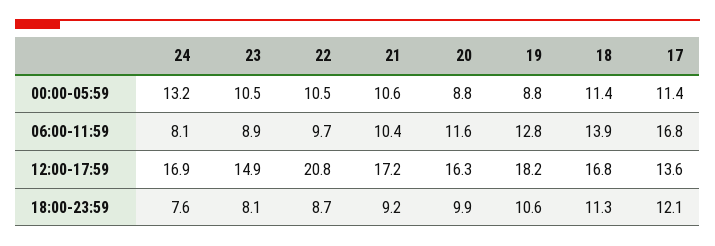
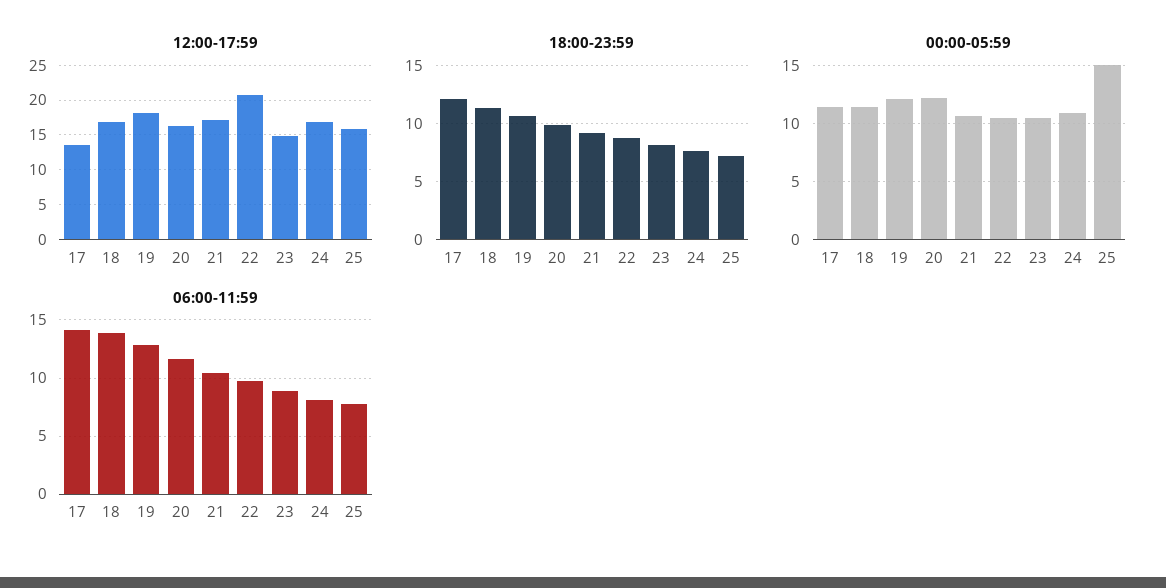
  {
    "00:00-05:59": {
-     "24": 13.2,
+     "24": 11,
      "23": 10.5,
      "22": 10.5,
      "21": 10.6,
-     "20": 8.8,
+     "20": 12,
-     "19": 8.8,
+     "19": 12,
      "18": 11.4,
-     "17": 11.4
+     "17": 11.4,
+     "25": 15
    },
    "06:00-11:59": {
      "24": 8.1,
      "23": 8.9,
      "22": 9.7,
      "21": 10.4,
      "20": 11.6,
      "19": 12.8,
      "18": 13.9,
-     "17": 16.8
+     "17": 14,
+     "25": 8
    },
    "12:00-17:59": {
      "24": 16.9,
      "23": 14.9,
      "22": 20.8,
      "21": 17.2,
      "20": 16.3,
      "19": 18.2,
      "18": 16.8,
-     "17": 13.6
+     "17": 13.6,
+     "25": 16
    },
    "18:00-23:59": {
      "24": 7.6,
      "23": 8.1,
      "22": 8.7,
      "21": 9.2,
      "20": 9.9,
      "19": 10.6,
      "18": 11.3,
-     "17": 12.1
+     "17": 12.1,
+     "25": 7
    }
  }

